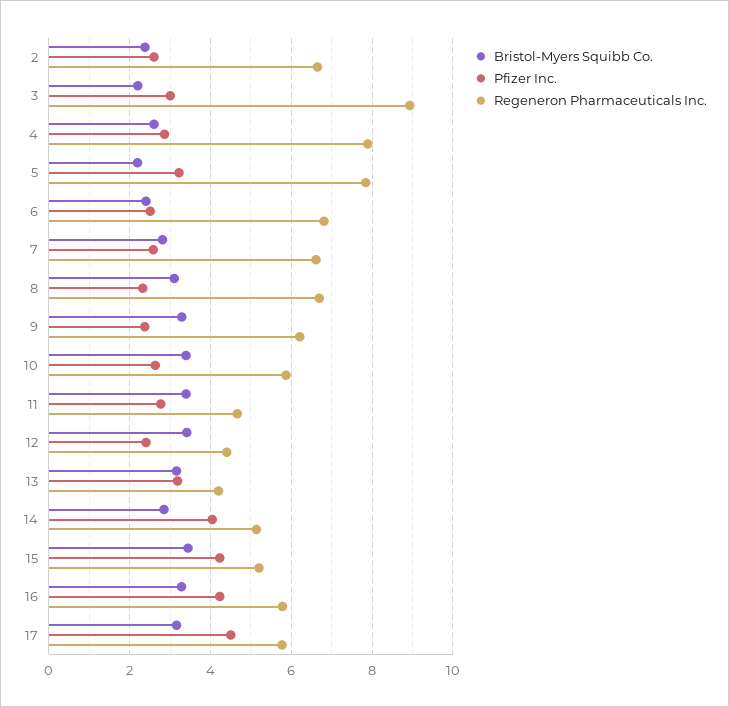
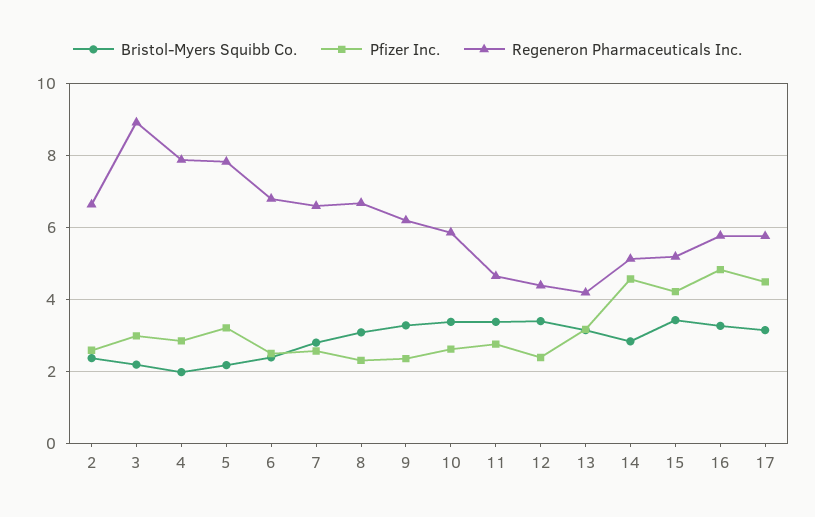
  {
    "Bristol-Myers Squibb Co.": {
      "2": 2.4,
      "3": 2.2,
-     "4": 2.6,
+     "4": 2,
      "5": 2.2,
      "6": 2.4,
      "7": 2.8,
      "8": 3.2,
      "9": 3.2,
      "10": 3.4,
      "11": 3.4,
      "12": 3.4,
      "13": 3.2,
      "14": 2.8,
      "15": 3.4,
      "16": 3.2,
      "17": 3.2
    },
    "Pfizer Inc.": {
      "2": 2.6,
      "3": 3,
      "4": 2.8,
      "5": 3.2,
      "6": 2.6,
      "7": 2.6,
      "8": 2.4,
      "9": 2.4,
      "10": 2.6,
      "11": 2.8,
      "12": 2.4,
      "13": 3.2,
-     "14": 4,
+     "14": 4.6,
      "15": 4.2,
-     "16": 4.2,
+     "16": 4.8,
      "17": 4.6
    },
    "Regeneron Pharmaceuticals Inc.": {
      "2": 6.6,
      "3": 9,
      "4": 7.8,
      "5": 7.8,
      "6": 6.8,
      "7": 6.6,
      "8": 6.6,
      "9": 6.2,
      "10": 5.8,
      "11": 4.6,
      "12": 4.4,
      "13": 4.2,
      "14": 5.2,
      "15": 5.2,
      "16": 5.8,
      "17": 5.8
    }
  }

